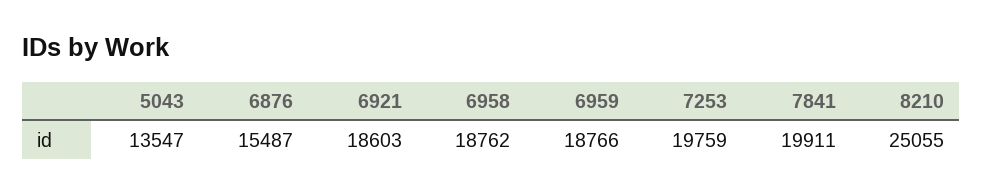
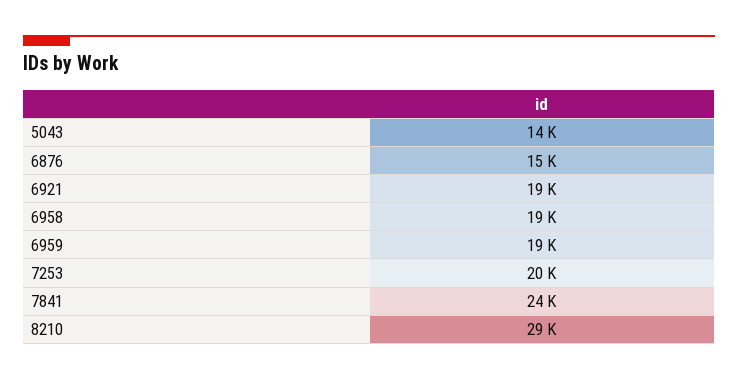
  {
    "5043": 13547,
    "6876": 15487,
    "6921": 18603,
    "6958": 18762,
    "6959": 18766,
    "7253": 19759,
-   "7841": 19911,
+   "7841": 24000,
-   "8210": 25055
+   "8210": 29000
  }

